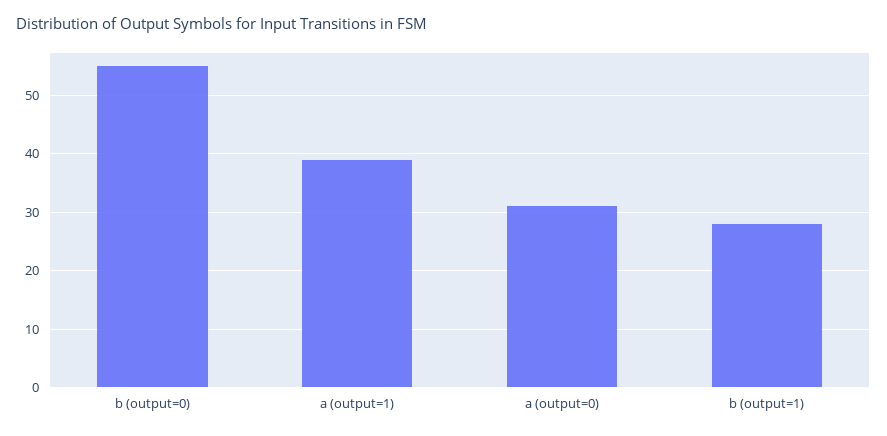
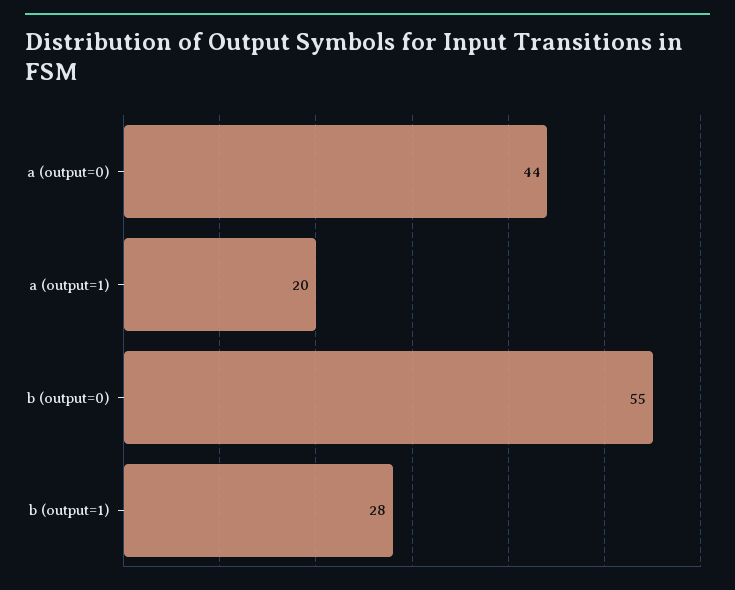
  {
    "b (output=0)": 55,
-   "a (output=1)": 40,
+   "a (output=1)": 20,
-   "a (output=0)": 30,
+   "a (output=0)": 44,
    "b (output=1)": 28
  }

